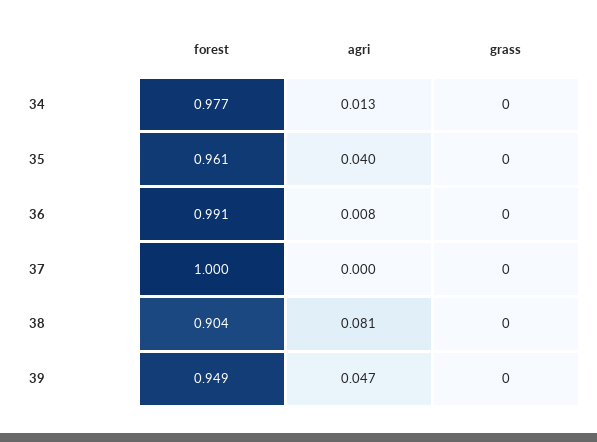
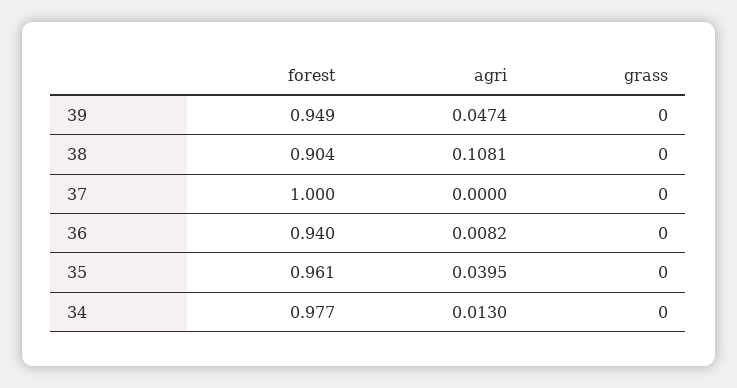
  {
    "forest": {
      "34": 0.977,
      "35": 0.961,
-     "36": 0.991,
+     "36": 0.94,
      "37": 1,
      "38": 0.904,
      "39": 0.949
    },
    "agri": {
      "34": 0.013,
      "35": 0.0395,
      "36": 0.0082,
      "37": 0,
-     "38": 0.081,
+     "38": 0.1081,
      "39": 0.0474
    },
    "grass": {
      "34": 0,
      "35": 0,
      "36": 0,
      "37": 0,
      "38": 0,
      "39": 0
    }
  }

